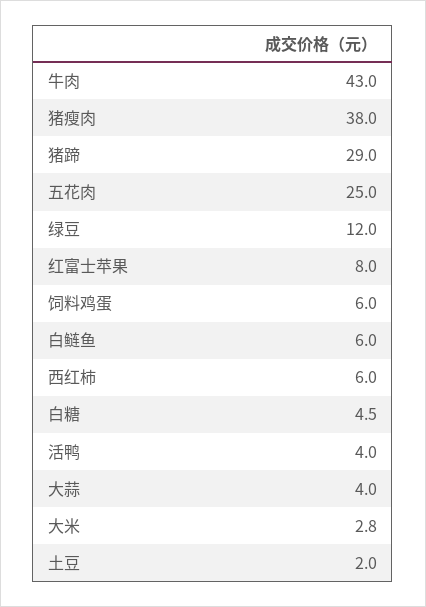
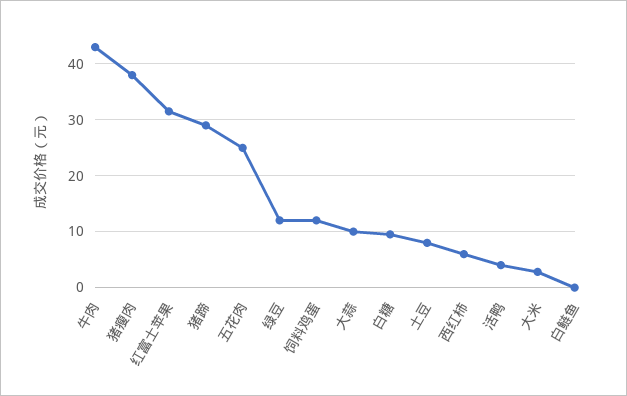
  {
    "牛肉": 43,
    "猪瘦肉": 38,
    "猪蹄": 29,
    "五花肉": 25,
    "绿豆": 12,
-   "红富士苹果": 8,
+   "红富士苹果": 32,
-   "饲料鸡蛋": 6,
+   "饲料鸡蛋": 12,
-   "白鲢鱼": 6,
+   "白鲢鱼": 0,
    "西红柿": 6,
-   "白糖": 4.5,
+   "白糖": 10,
    "活鸭": 4,
-   "大蒜": 4,
+   "大蒜": 10,
    "大米": 2.8,
-   "土豆": 2
+   "土豆": 8
  }

